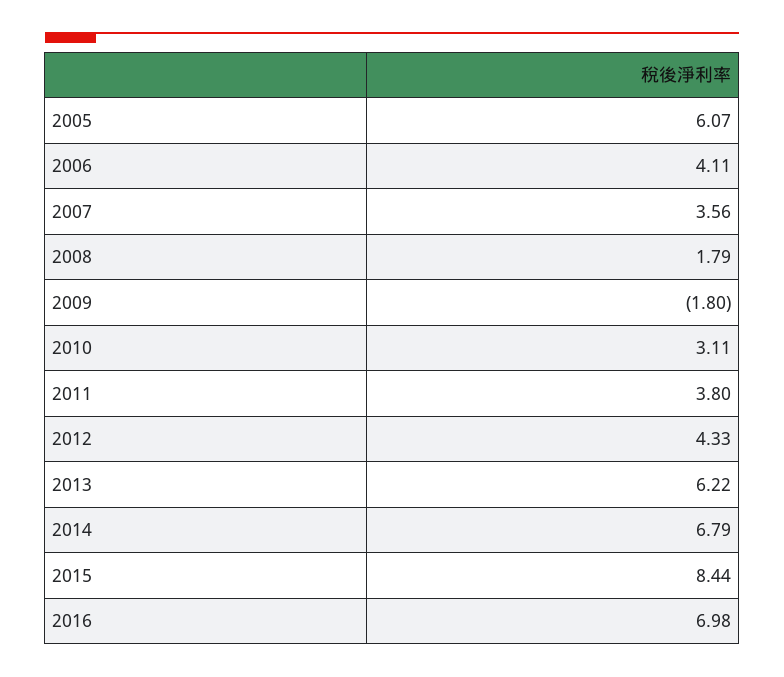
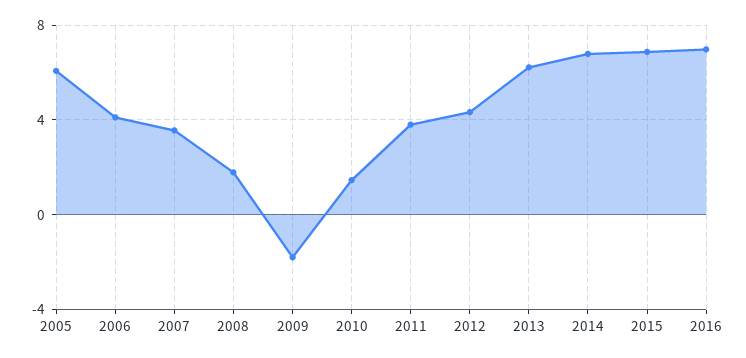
  {
    "2005": 6.07,
    "2006": 4.11,
    "2007": 3.56,
    "2008": 1.79,
    "2009": -1.8,
-   "2010": 3.11,
+   "2010": 1.5,
    "2011": 3.8,
    "2012": 4.33,
    "2013": 6.22,
    "2014": 6.79,
-   "2015": 8.44,
+   "2015": 7,
    "2016": 6.98
  }

